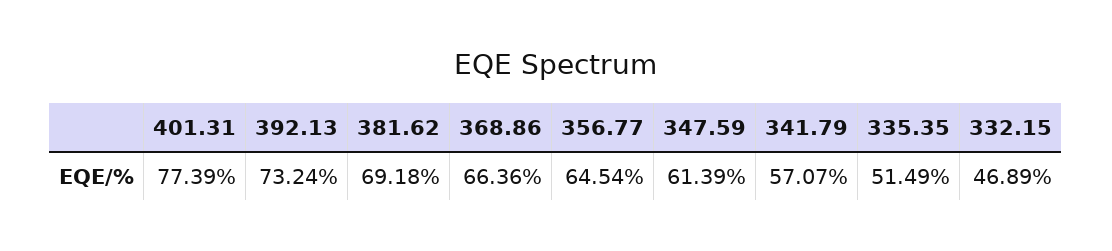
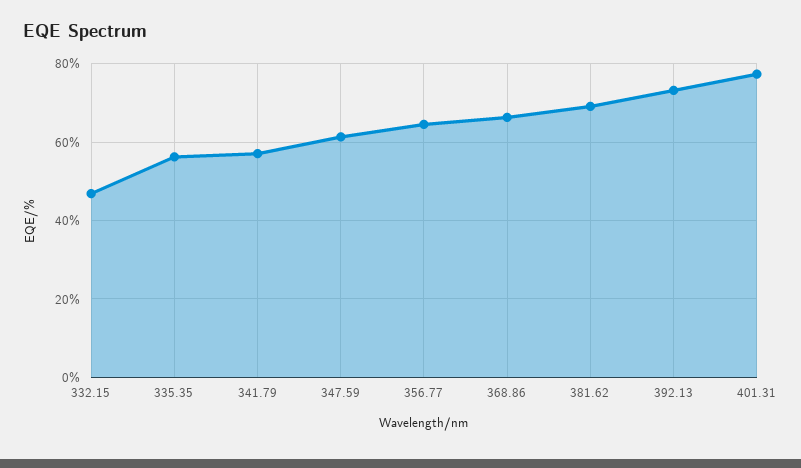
  {
    "401.31": 77.39,
    "392.13": 73.24,
    "381.62": 69.18,
    "368.86": 66.36,
    "356.77": 64.54,
    "347.59": 61.39,
    "341.79": 57.07,
-   "335.35": 51.49,
+   "335.35": 56,
    "332.15": 46.89
  }

